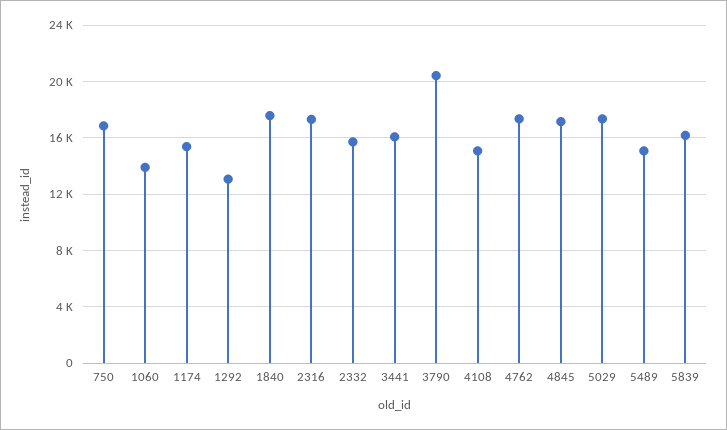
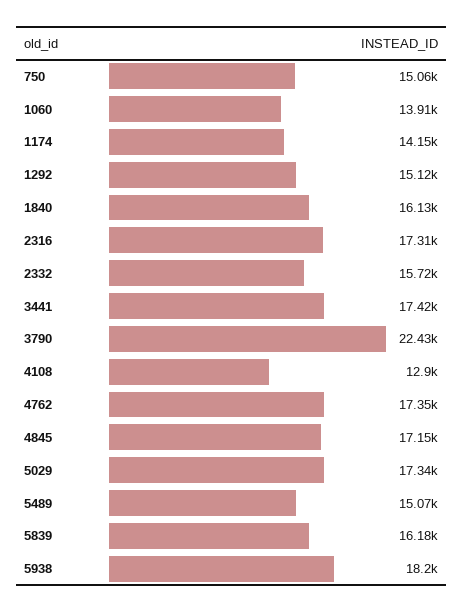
  {
-   "750": 17000,
+   "750": 15060,
    "1060": 13910,
-   "1174": 15500,
+   "1174": 14150,
-   "1292": 13000,
+   "1292": 15120,
-   "1840": 17500,
+   "1840": 16130,
    "2316": 17310,
    "2332": 15720,
-   "3441": 16000,
+   "3441": 17420,
-   "3790": 20500,
+   "3790": 22430,
-   "4108": 15000,
+   "4108": 12900,
    "4762": 17350,
    "4845": 17150,
    "5029": 17340,
    "5489": 15070,
-   "5839": 16180
+   "5839": 16180,
+   "5938": 18200
  }

